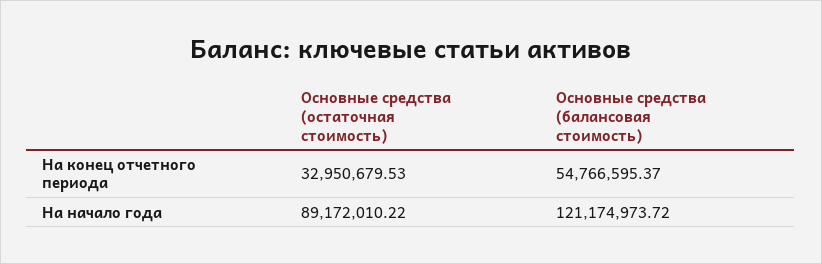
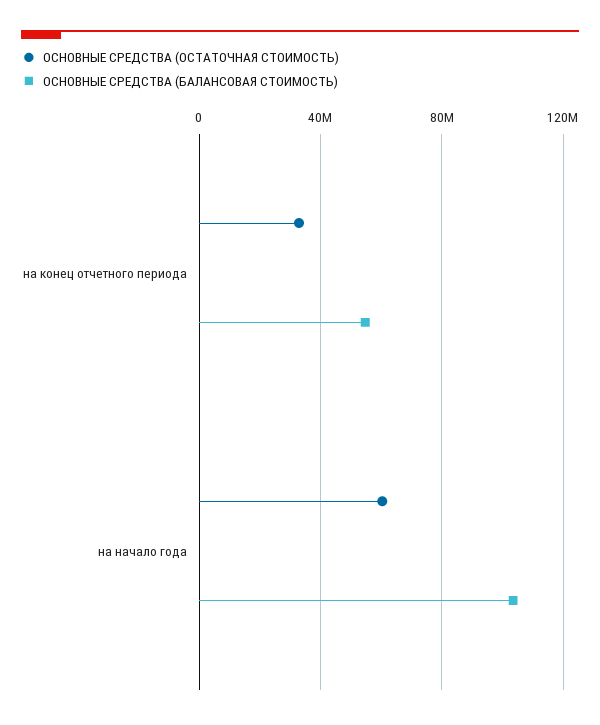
  {
    "Основные средства (остаточная стоимость)": {
      "На конец отчетного периода": 32950679.53,
-     "На начало года": 89172010.22
+     "На начало года": 60000000
    },
    "Основные средства (балансовая стоимость)": {
      "На конец отчетного периода": 54766595.37,
-     "На начало года": 121174973.72
+     "На начало года": 105000000
    }
  }

